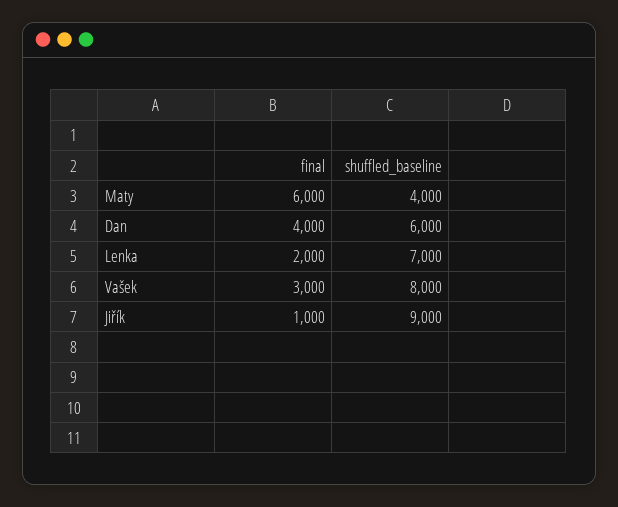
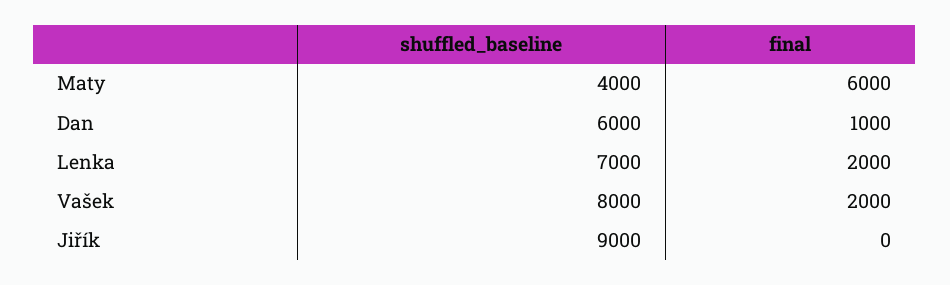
  {
    "final": {
      "Maty": 6000,
-     "Dan": 4000,
+     "Dan": 1000,
      "Lenka": 2000,
-     "Vašek": 3000,
+     "Vašek": 2000,
-     "Jiřík": 1000
+     "Jiřík": 0
    },
    "shuffled_baseline": {
      "Maty": 4000,
      "Dan": 6000,
      "Lenka": 7000,
      "Vašek": 8000,
      "Jiřík": 9000
    }
  }

